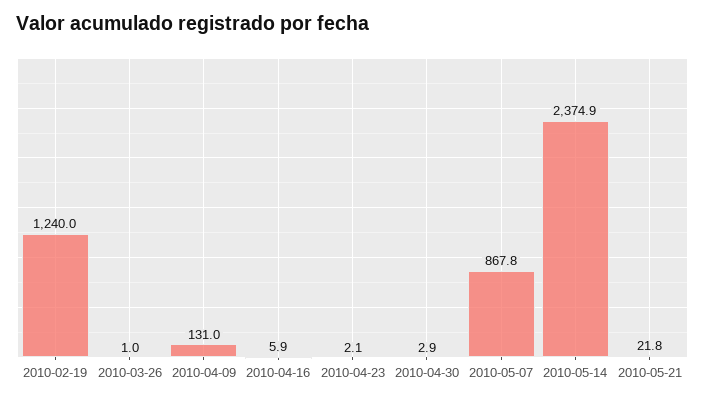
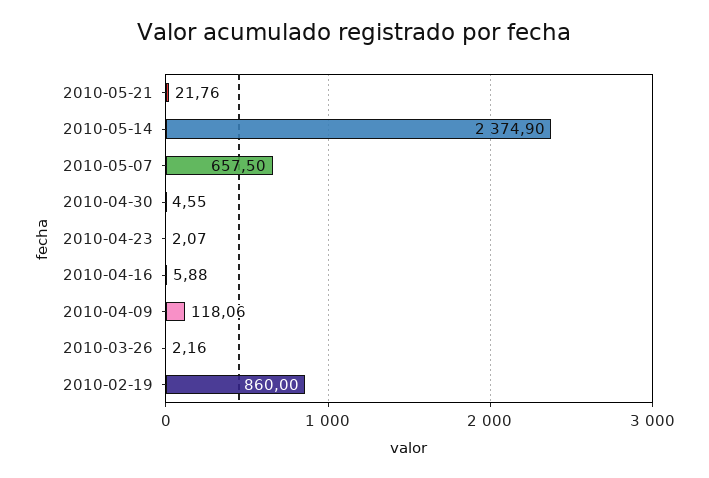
  {
-   "2010-02-19": 1240,
+   "2010-02-19": 860,
-   "2010-03-26": 1,
+   "2010-03-26": 2.16,
-   "2010-04-09": 131,
+   "2010-04-09": 118.06,
    "2010-04-16": 5.88,
    "2010-04-23": 2.07,
-   "2010-04-30": 2.9,
+   "2010-04-30": 4.55,
-   "2010-05-07": 867.8,
+   "2010-05-07": 657.5,
    "2010-05-14": 2374.9,
    "2010-05-21": 21.76
  }

